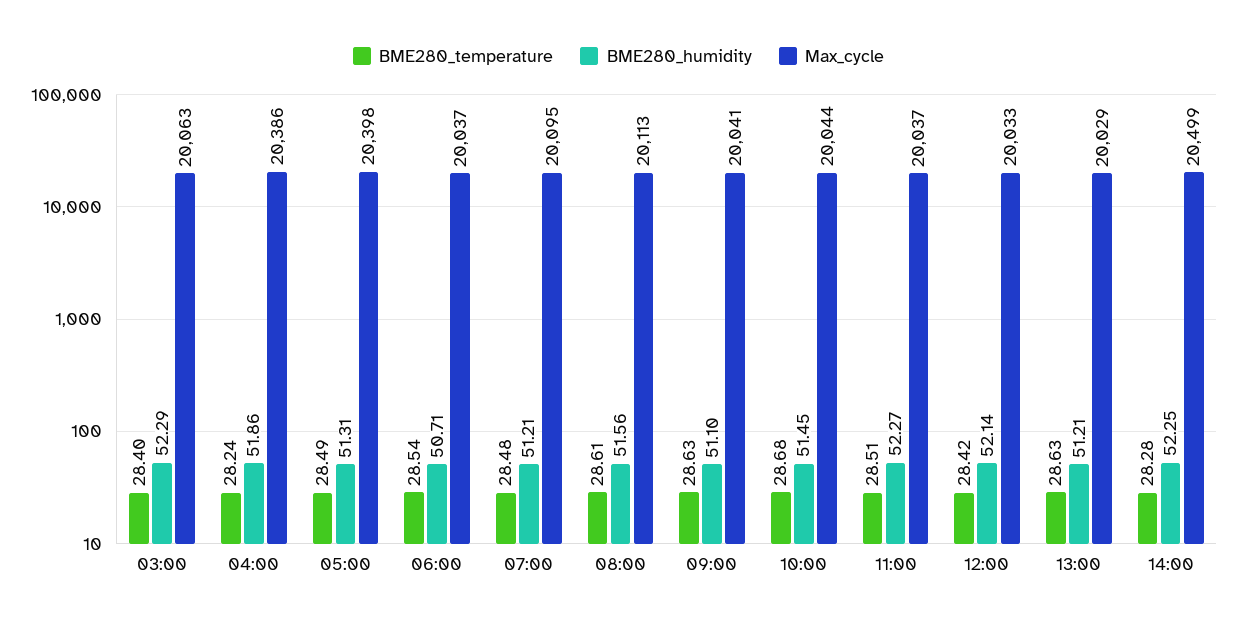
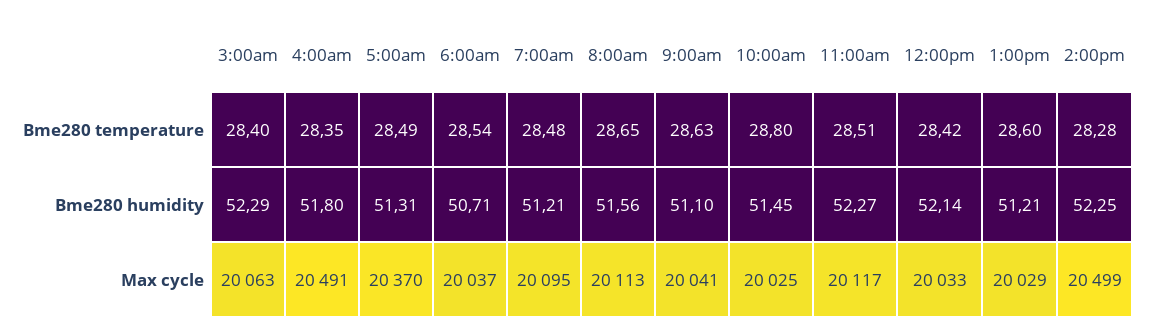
  {
    "BME280_temperature": {
      "03:00": 28.4,
-     "04:00": 28.24,
+     "04:00": 28.35,
      "05:00": 28.49,
      "06:00": 28.54,
      "07:00": 28.48,
-     "08:00": 28.61,
+     "08:00": 28.65,
      "09:00": 28.63,
-     "10:00": 28.68,
+     "10:00": 28.8,
      "11:00": 28.51,
      "12:00": 28.42,
-     "13:00": 28.63,
+     "13:00": 28.6,
      "14:00": 28.28
    },
    "BME280_humidity": {
      "03:00": 52.29,
-     "04:00": 51.86,
+     "04:00": 51.8,
      "05:00": 51.31,
      "06:00": 50.71,
      "07:00": 51.21,
      "08:00": 51.56,
      "09:00": 51.1,
      "10:00": 51.45,
      "11:00": 52.27,
      "12:00": 52.14,
      "13:00": 51.21,
      "14:00": 52.25
    },
    "Max_cycle": {
      "03:00": 20063,
-     "04:00": 20386,
+     "04:00": 20491,
-     "05:00": 20398,
+     "05:00": 20370,
      "06:00": 20037,
      "07:00": 20095,
      "08:00": 20113,
      "09:00": 20041,
-     "10:00": 20044,
+     "10:00": 20025,
-     "11:00": 20037,
+     "11:00": 20117,
      "12:00": 20033,
      "13:00": 20029,
      "14:00": 20499
    }
  }

